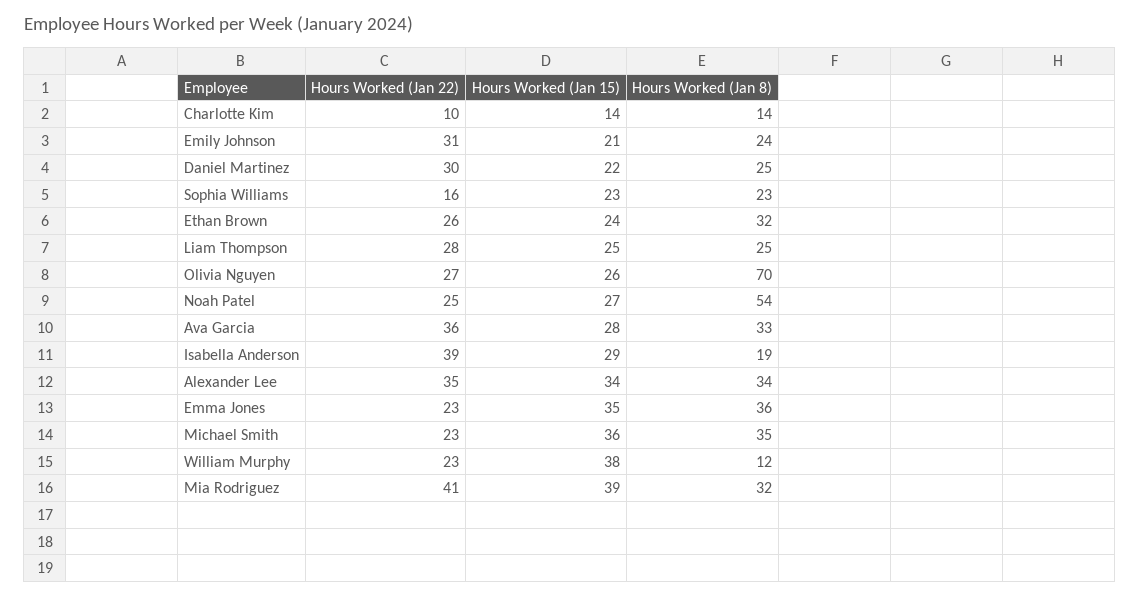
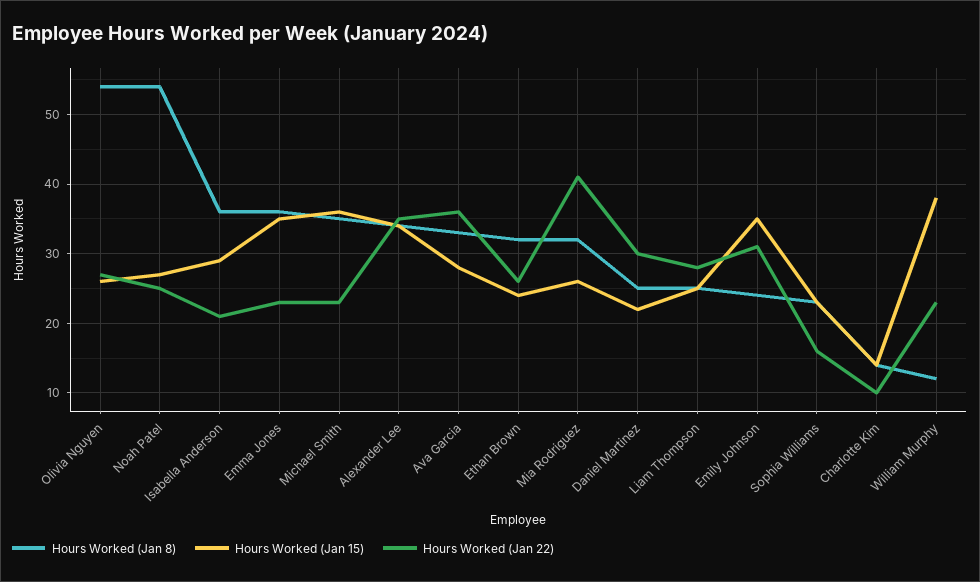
  {
    "Hours Worked (Jan 22)": {
      "Charlotte Kim": 10,
      "Emily Johnson": 31,
      "Daniel Martinez": 30,
      "Sophia Williams": 16,
      "Ethan Brown": 26,
      "Liam Thompson": 28,
      "Olivia Nguyen": 27,
      "Noah Patel": 25,
      "Ava Garcia": 36,
-     "Isabella Anderson": 39,
+     "Isabella Anderson": 21,
      "Alexander Lee": 35,
      "Emma Jones": 23,
      "Michael Smith": 23,
      "William Murphy": 23,
      "Mia Rodriguez": 41
    },
    "Hours Worked (Jan 15)": {
      "Charlotte Kim": 14,
-     "Emily Johnson": 21,
+     "Emily Johnson": 35,
      "Daniel Martinez": 22,
      "Sophia Williams": 23,
      "Ethan Brown": 24,
      "Liam Thompson": 25,
      "Olivia Nguyen": 26,
      "Noah Patel": 27,
      "Ava Garcia": 28,
      "Isabella Anderson": 29,
      "Alexander Lee": 34,
      "Emma Jones": 35,
      "Michael Smith": 36,
      "William Murphy": 38,
-     "Mia Rodriguez": 39
+     "Mia Rodriguez": 26
    },
    "Hours Worked (Jan 8)": {
      "Charlotte Kim": 14,
      "Emily Johnson": 24,
      "Daniel Martinez": 25,
      "Sophia Williams": 23,
      "Ethan Brown": 32,
      "Liam Thompson": 25,
-     "Olivia Nguyen": 70,
+     "Olivia Nguyen": 54,
      "Noah Patel": 54,
      "Ava Garcia": 33,
-     "Isabella Anderson": 19,
+     "Isabella Anderson": 36,
      "Alexander Lee": 34,
      "Emma Jones": 36,
      "Michael Smith": 35,
      "William Murphy": 12,
      "Mia Rodriguez": 32
    }
  }

